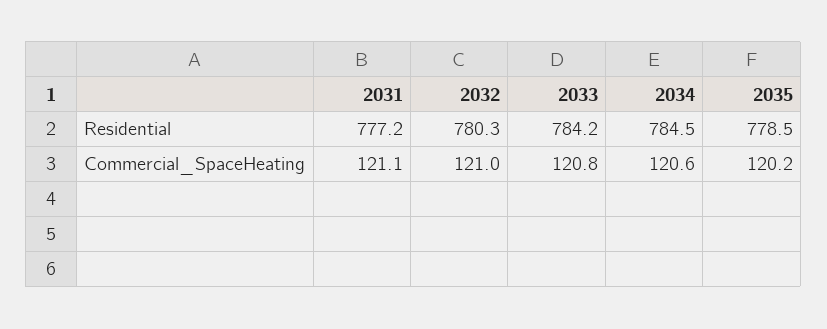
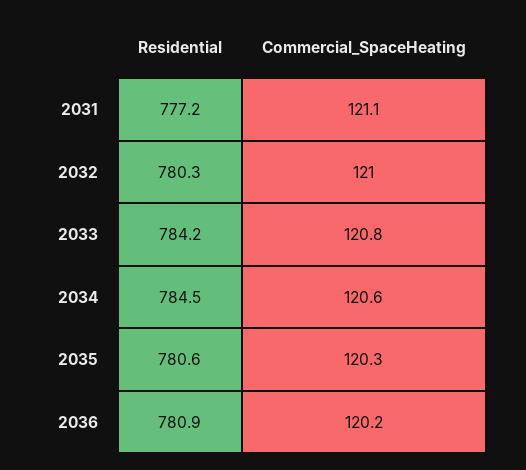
  {
    "2031": {
      "Residential": 777.2,
      "Commercial_SpaceHeating": 121.1
    },
    "2032": {
      "Residential": 780.3,
      "Commercial_SpaceHeating": 121
    },
    "2033": {
      "Residential": 784.2,
      "Commercial_SpaceHeating": 120.8
    },
    "2034": {
      "Residential": 784.5,
      "Commercial_SpaceHeating": 120.6
    },
    "2035": {
-     "Residential": 778.5,
+     "Residential": 780.6,
-     "Commercial_SpaceHeating": 120.2
+     "Commercial_SpaceHeating": 120.3
-   }
+   },
+   "2036": {
+     "Residential": 780.9,
+     "Commercial_SpaceHeating": 120.2
+   }
  }

